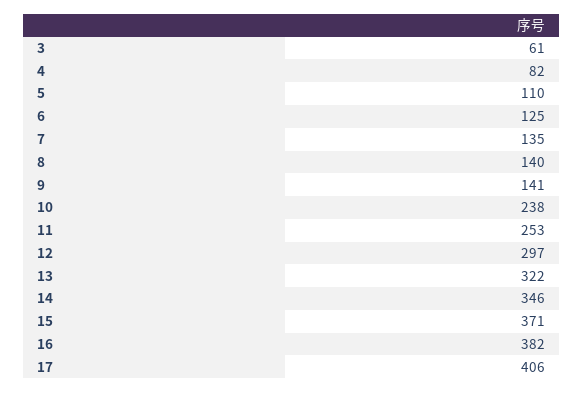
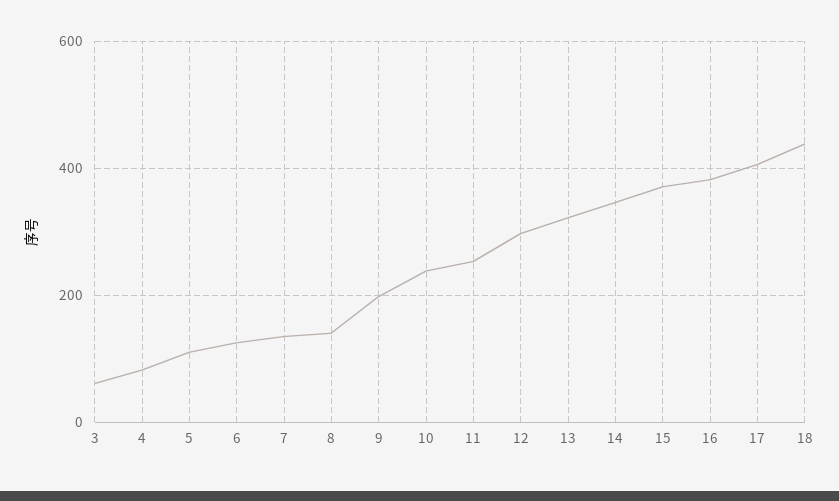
  {
    "3": 61,
    "4": 82,
    "5": 110,
    "6": 125,
    "7": 135,
    "8": 140,
-   "9": 141,
+   "9": 200,
    "10": 238,
    "11": 253,
    "12": 297,
    "13": 322,
    "14": 346,
    "15": 371,
    "16": 382,
-   "17": 406
+   "17": 406,
+   "18": 440
  }

